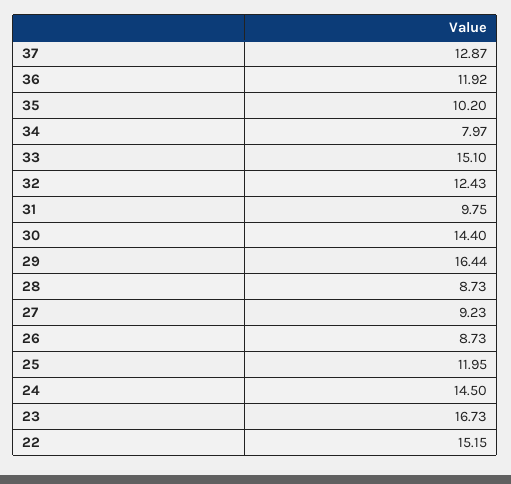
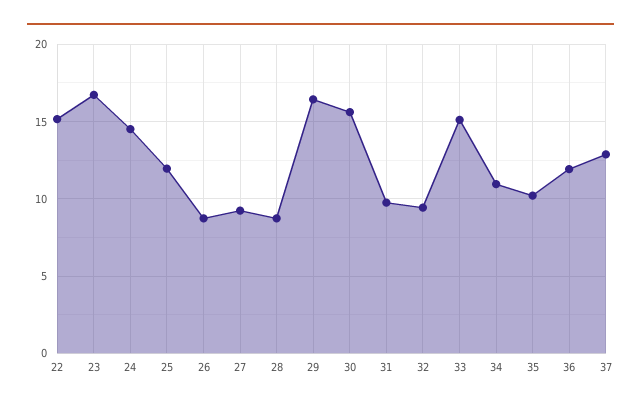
  {
    "37": 12.87,
    "36": 11.92,
    "35": 10.2,
-   "34": 7.97,
+   "34": 11,
    "33": 15.1,
-   "32": 12.43,
+   "32": 9.5,
    "31": 9.75,
-   "30": 14.4,
+   "30": 15.5,
    "29": 16.44,
    "28": 8.73,
    "27": 9.23,
    "26": 8.73,
    "25": 11.95,
    "24": 14.5,
    "23": 16.73,
    "22": 15.15
  }

